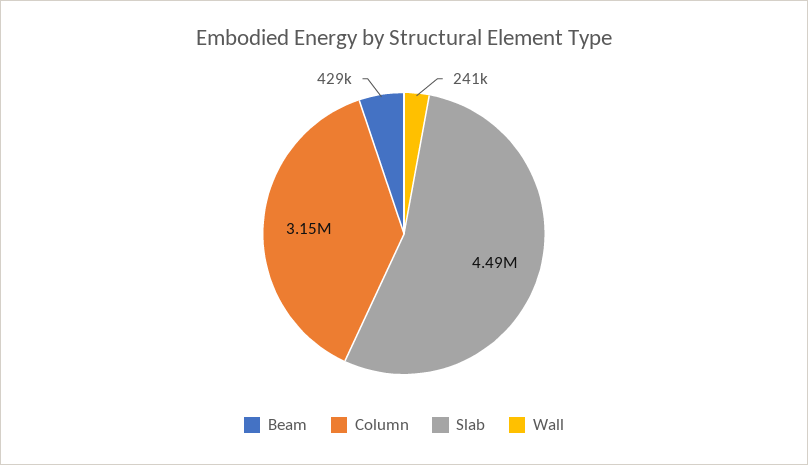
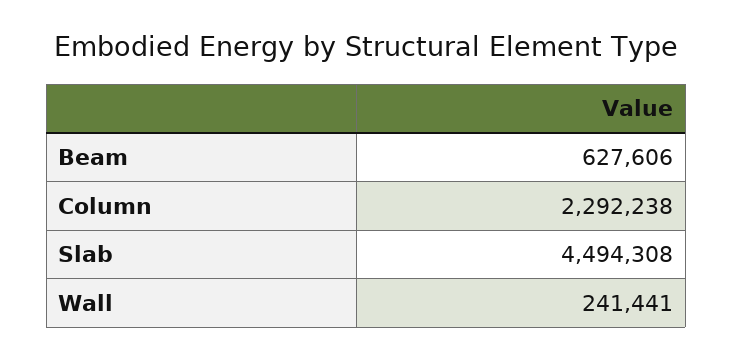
  {
-   "Beam": 429000,
+   "Beam": 627606,
-   "Column": 3150000,
+   "Column": 2292238,
    "Slab": 4494308,
    "Wall": 241441
  }

